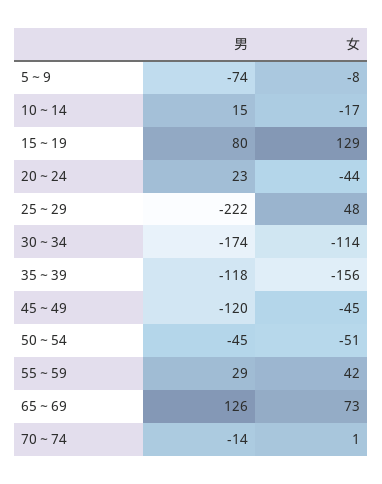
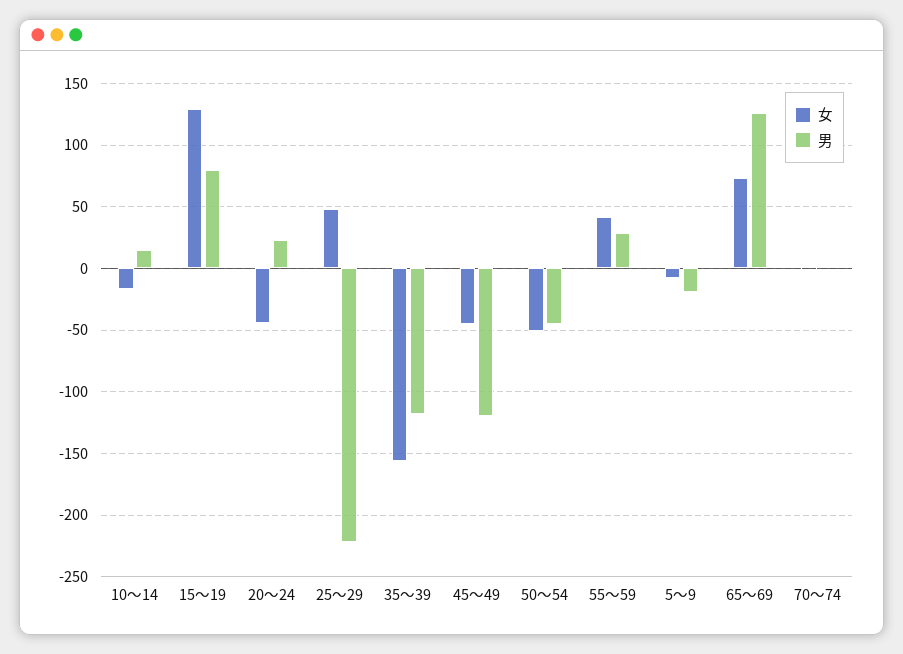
  {
    "男": {
-     "5～9": -74,
+     "5～9": -20,
      "10～14": 15,
      "15～19": 80,
      "20～24": 23,
      "25～29": -222,
-     "30～34": -174,
      "35～39": -118,
      "45～49": -120,
      "50～54": -45,
      "55～59": 29,
      "65～69": 126,
-     "70～74": -14
+     "70～74": 0
    },
    "女": {
      "5～9": -8,
      "10～14": -17,
      "15～19": 129,
      "20～24": -44,
      "25～29": 48,
-     "30～34": -114,
      "35～39": -156,
      "45～49": -45,
      "50～54": -51,
      "55～59": 42,
      "65～69": 73,
      "70～74": 1
    }
  }

